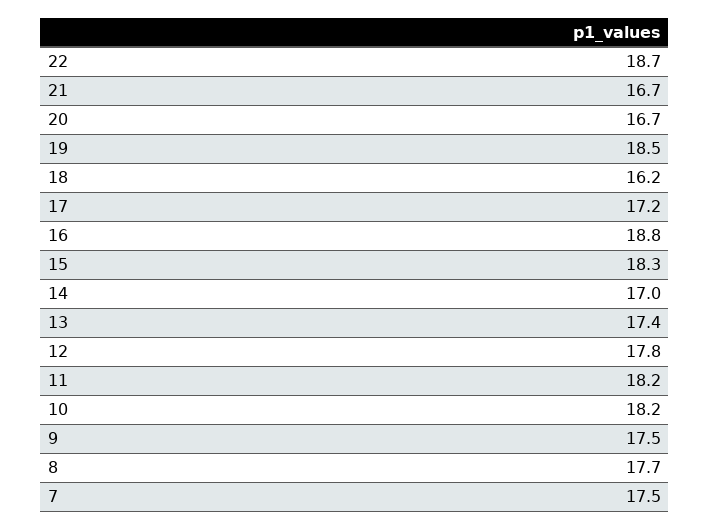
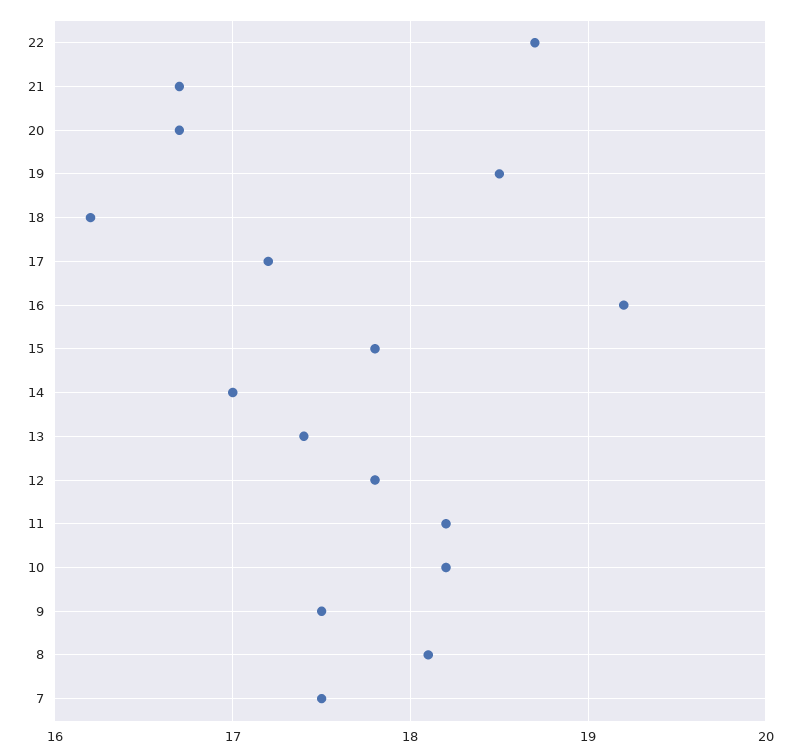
  {
    "22": 18.7,
    "21": 16.7,
    "20": 16.7,
    "19": 18.5,
    "18": 16.2,
    "17": 17.2,
-   "16": 18.8,
+   "16": 19.2,
-   "15": 18.3,
+   "15": 17.8,
    "14": 17,
    "13": 17.4,
    "12": 17.8,
    "11": 18.2,
    "10": 18.2,
    "9": 17.5,
-   "8": 17.7,
+   "8": 18.1,
    "7": 17.5
  }

